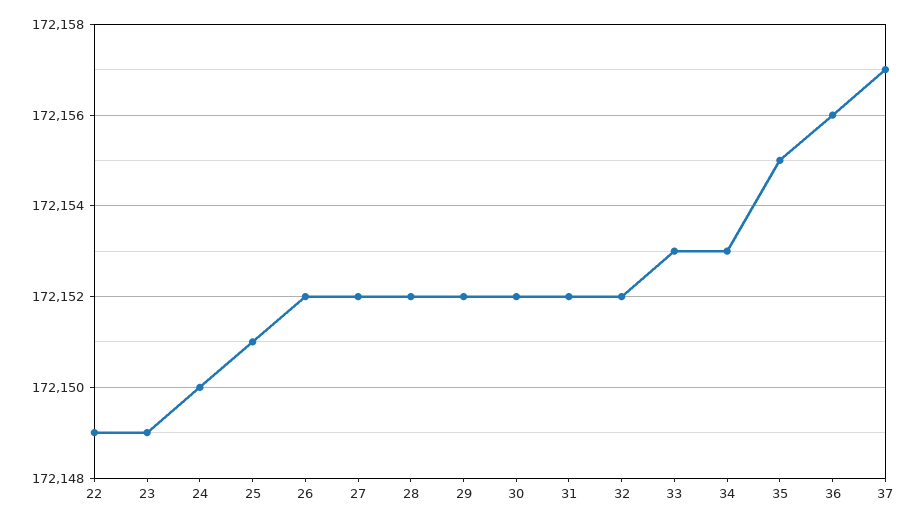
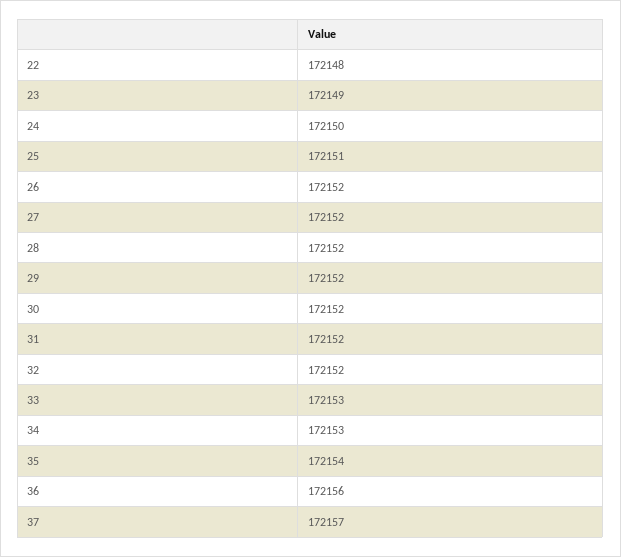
  {
-   "22": 172149,
+   "22": 172148,
    "23": 172149,
    "24": 172150,
    "25": 172151,
    "26": 172152,
    "27": 172152,
    "28": 172152,
    "29": 172152,
    "30": 172152,
    "31": 172152,
    "32": 172152,
    "33": 172153,
    "34": 172153,
-   "35": 172155,
+   "35": 172154,
    "36": 172156,
    "37": 172157
  }

